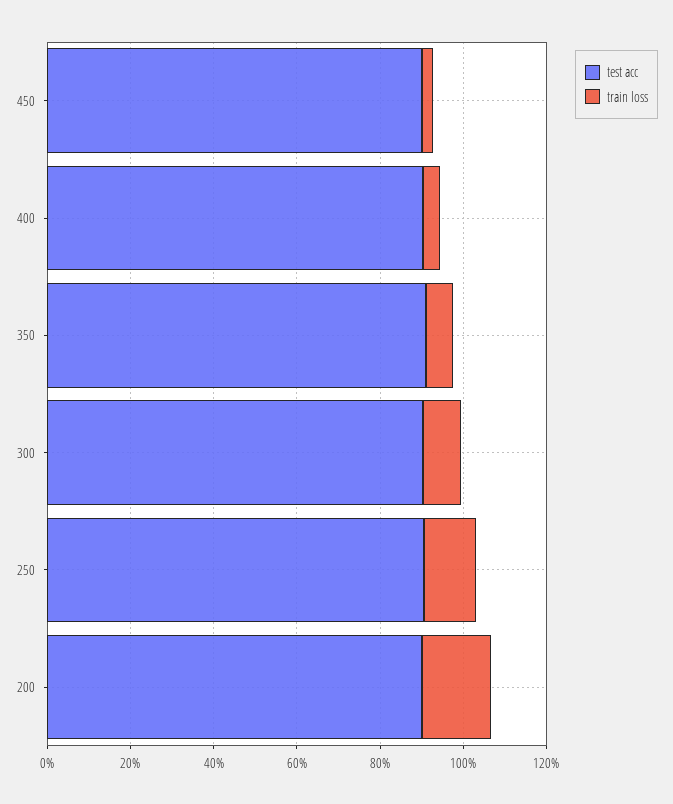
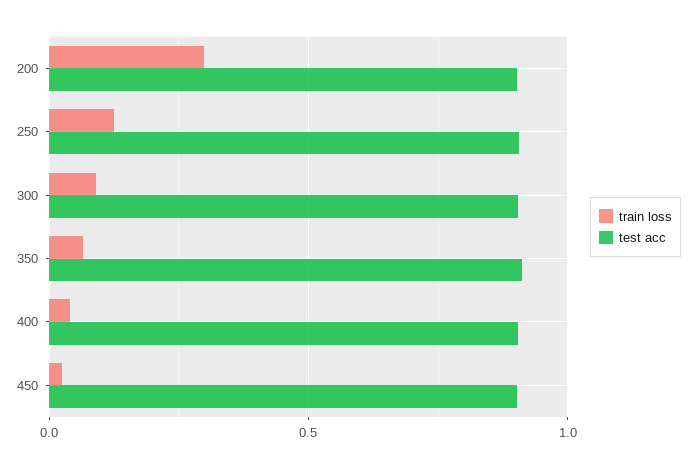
  {
    "test acc": {
      "450": 0.9,
      "400": 0.9,
      "350": 0.9,
      "300": 0.9,
      "250": 0.9,
      "200": 0.9
    },
    "train loss": {
      "450": 0,
      "400": 0.05,
      "350": 0.05,
      "300": 0.1,
      "250": 0.15,
-     "200": 0.15
+     "200": 0.3
    }
  }

